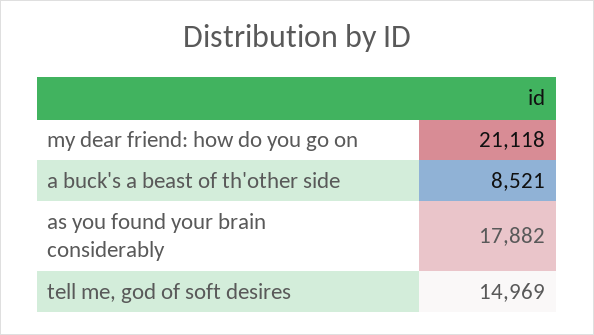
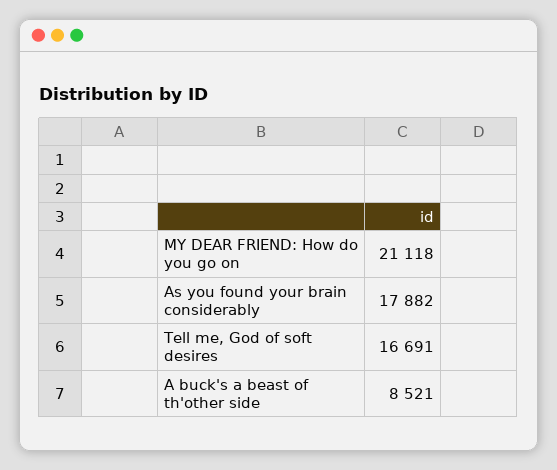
  {
    "my dear friend: how do you go on": 21118,
    "a buck's a beast of th'other side": 8521,
    "as you found your brain considerably": 17882,
-   "tell me, god of soft desires": 14969
+   "tell me, god of soft desires": 16691
  }

